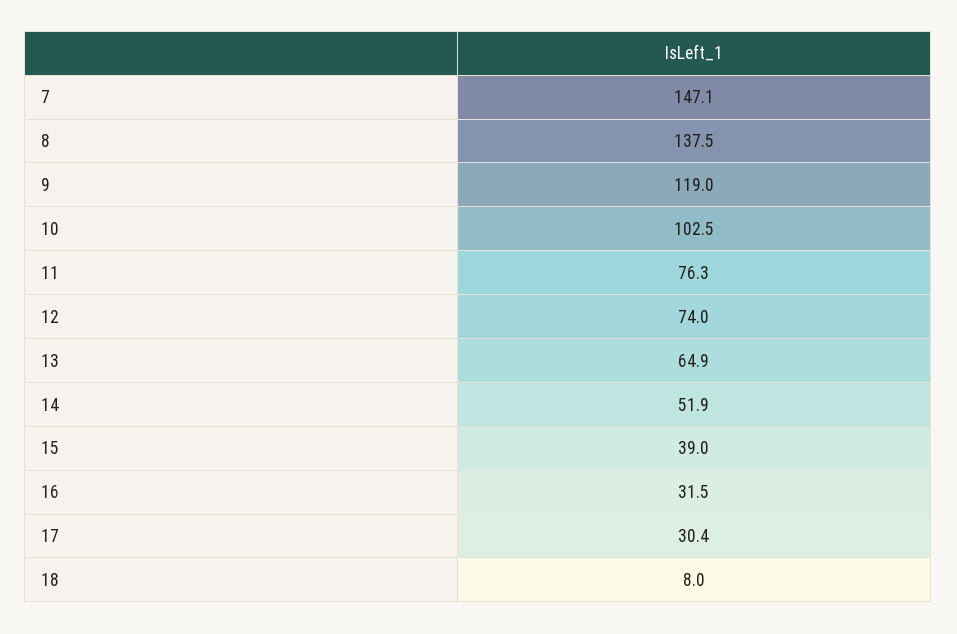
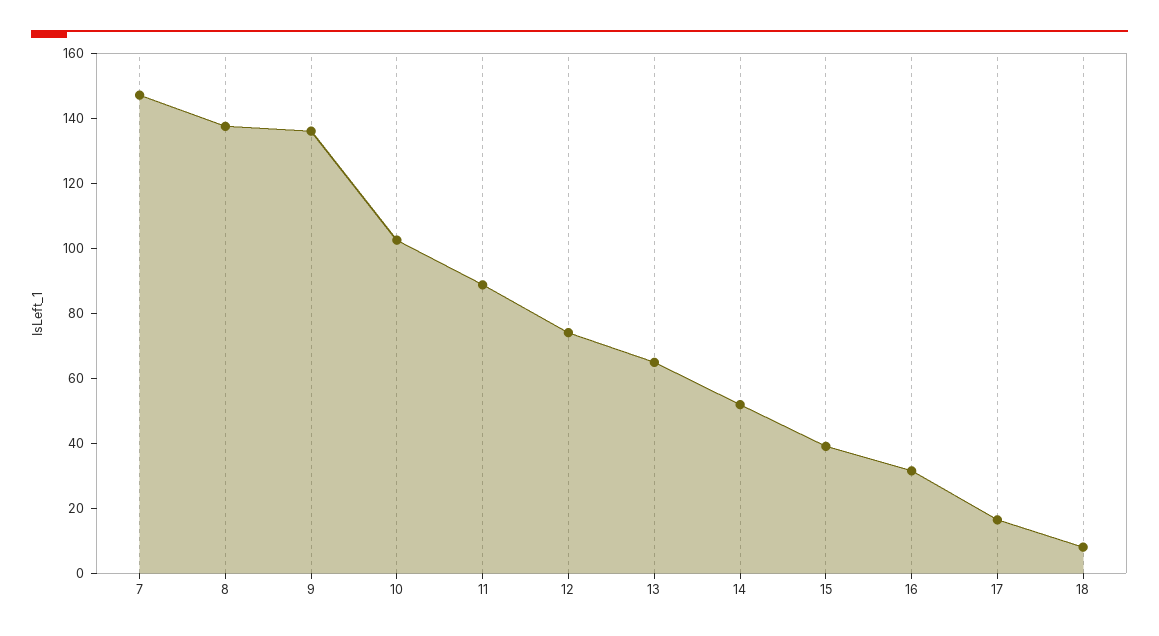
  {
    "7": 147.1,
    "8": 137.5,
-   "9": 119,
+   "9": 135,
    "10": 102.5,
-   "11": 76.3,
+   "11": 90,
    "12": 74,
    "13": 64.9,
    "14": 51.9,
    "15": 39,
    "16": 31.5,
-   "17": 30.4,
+   "17": 15,
    "18": 8
  }

